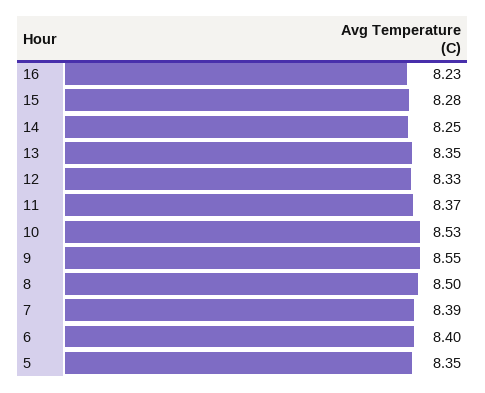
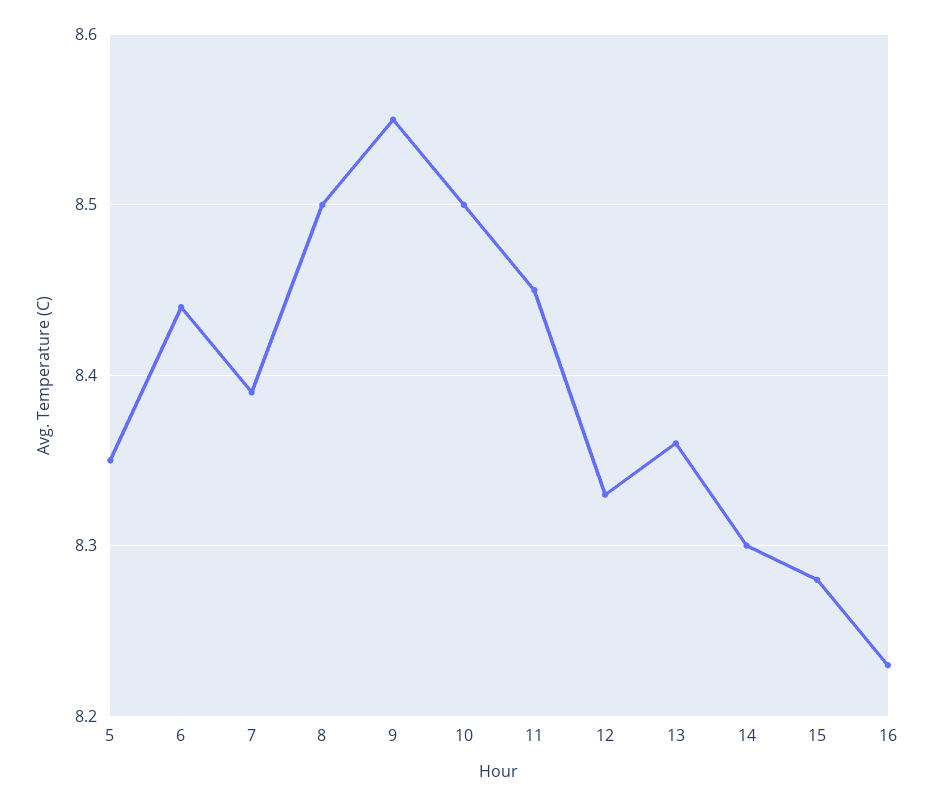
  {
    "16": 8.23,
    "15": 8.28,
-   "14": 8.25,
+   "14": 8.3,
-   "13": 8.35,
+   "13": 8.36,
    "12": 8.33,
-   "11": 8.37,
+   "11": 8.45,
-   "10": 8.53,
+   "10": 8.5,
    "9": 8.55,
    "8": 8.5,
    "7": 8.39,
-   "6": 8.4,
+   "6": 8.44,
    "5": 8.35
  }

